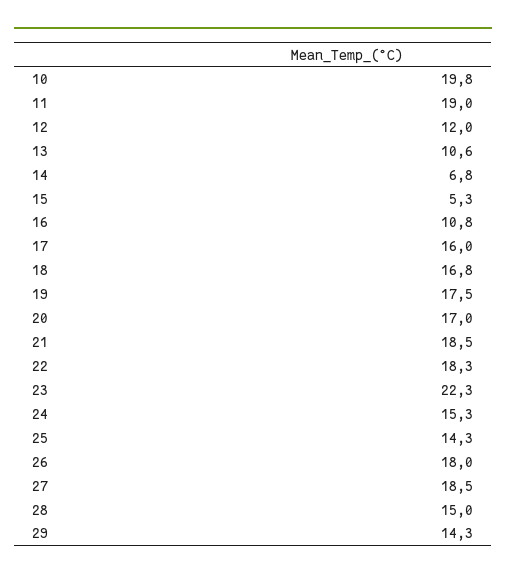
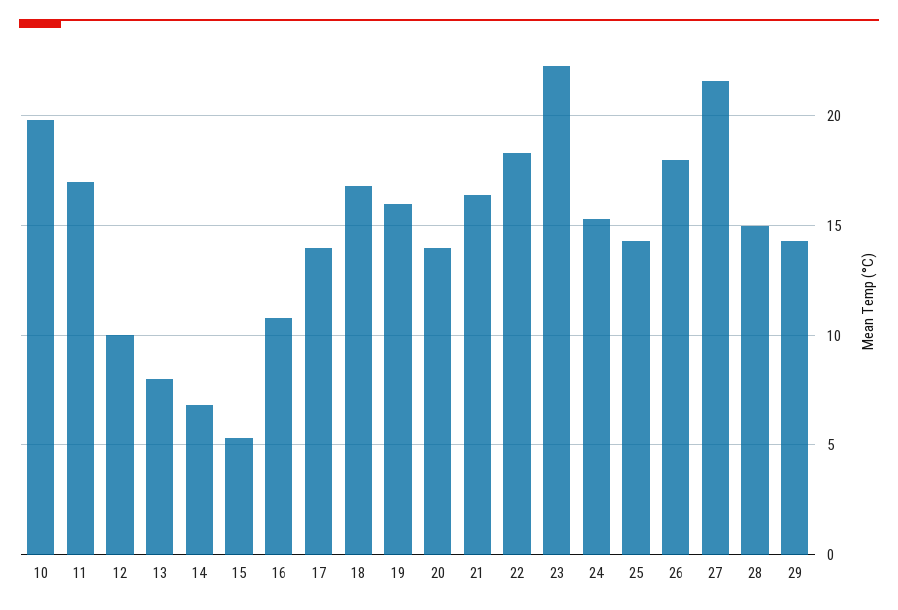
  {
    "10": 19.8,
-   "11": 19,
+   "11": 17,
-   "12": 12,
+   "12": 10,
-   "13": 10.6,
+   "13": 8,
    "14": 6.8,
    "15": 5.3,
    "16": 10.8,
-   "17": 16,
+   "17": 14,
    "18": 16.8,
-   "19": 17.5,
+   "19": 16,
-   "20": 17,
+   "20": 14,
-   "21": 18.5,
+   "21": 16.5,
    "22": 18.3,
    "23": 22.3,
    "24": 15.3,
    "25": 14.3,
    "26": 18,
-   "27": 18.5,
+   "27": 21.5,
    "28": 15,
    "29": 14.3
  }

